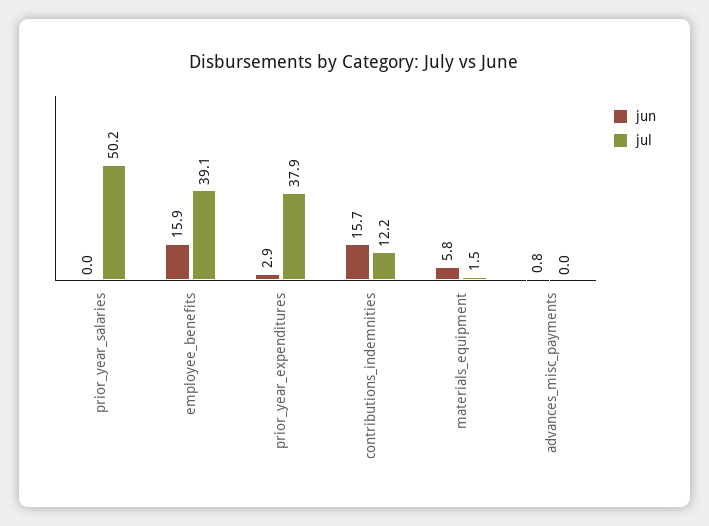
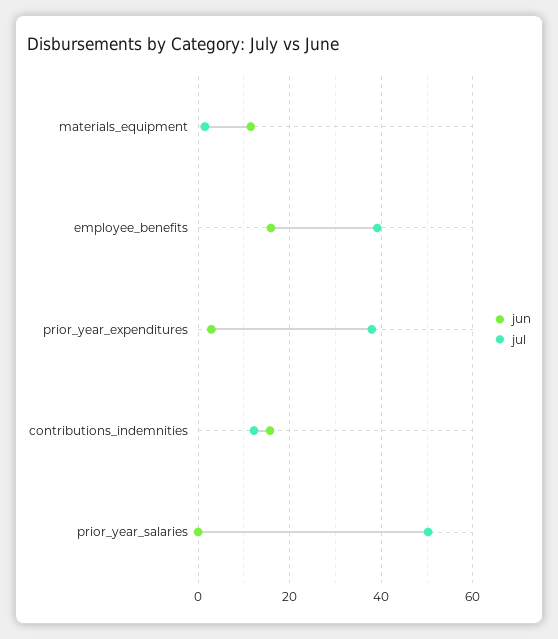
  {
    "jun": {
      "prior_year_salaries": 0,
      "employee_benefits": 15.9,
      "prior_year_expenditures": 2.9,
      "contributions_indemnities": 15.7,
-     "materials_equipment": 5.8,
+     "materials_equipment": 12
-     "advances_misc_payments": 0.8
    },
    "jul": {
      "prior_year_salaries": 50.2,
      "employee_benefits": 39.1,
      "prior_year_expenditures": 37.9,
      "contributions_indemnities": 12.2,
-     "materials_equipment": 1.5,
+     "materials_equipment": 1.5
-     "advances_misc_payments": 0
    }
  }

